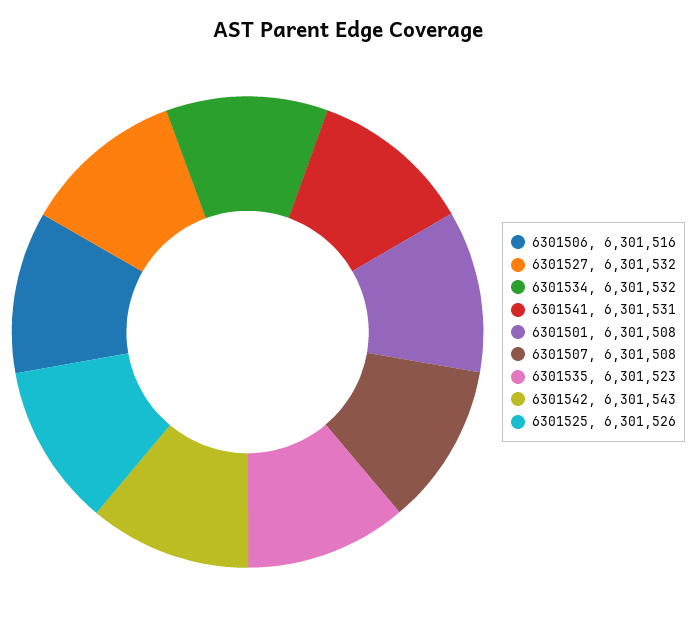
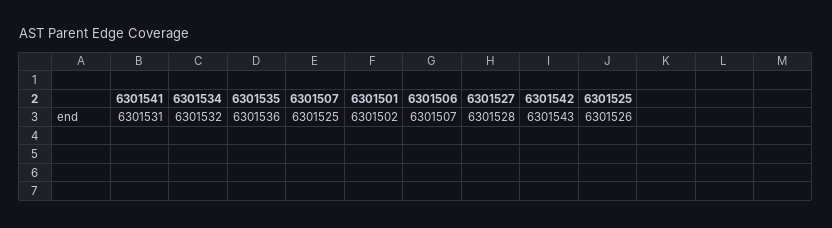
  {
-   "6301506": 6301516,
+   "6301506": 6301507,
-   "6301527": 6301532,
+   "6301527": 6301528,
    "6301534": 6301532,
    "6301541": 6301531,
-   "6301501": 6301508,
+   "6301501": 6301502,
-   "6301507": 6301508,
+   "6301507": 6301525,
-   "6301535": 6301523,
+   "6301535": 6301536,
    "6301542": 6301543,
    "6301525": 6301526
  }

